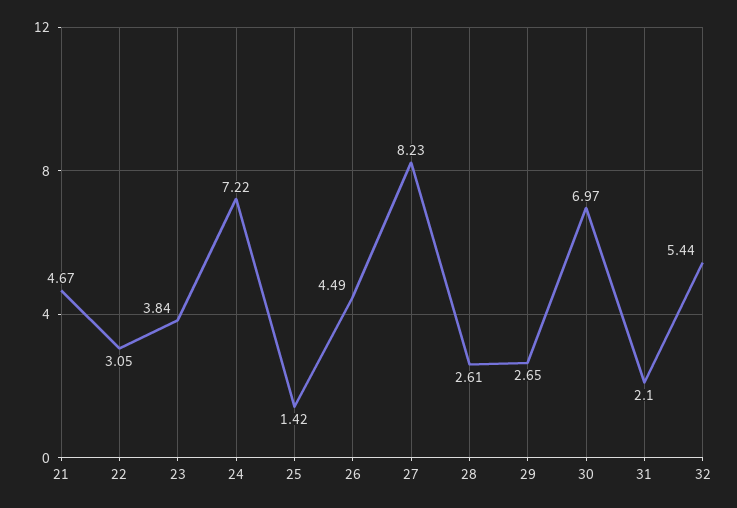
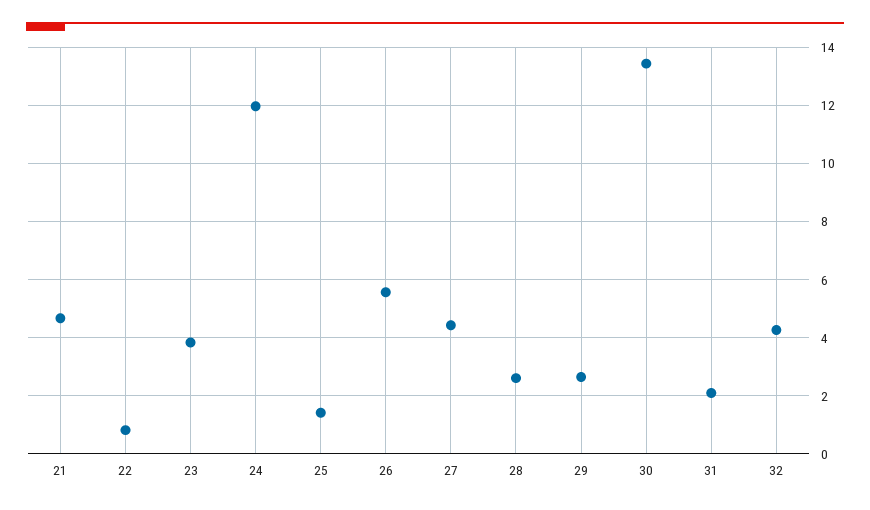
  {
    "21": 4.67,
-   "22": 3.05,
+   "22": 0.75,
    "23": 3.84,
-   "24": 7.22,
+   "24": 12,
    "25": 1.42,
-   "26": 4.49,
+   "26": 5.5,
-   "27": 8.23,
+   "27": 4.5,
    "28": 2.61,
    "29": 2.65,
-   "30": 6.97,
+   "30": 13.5,
    "31": 2.1,
-   "32": 5.44
+   "32": 4.25
  }

